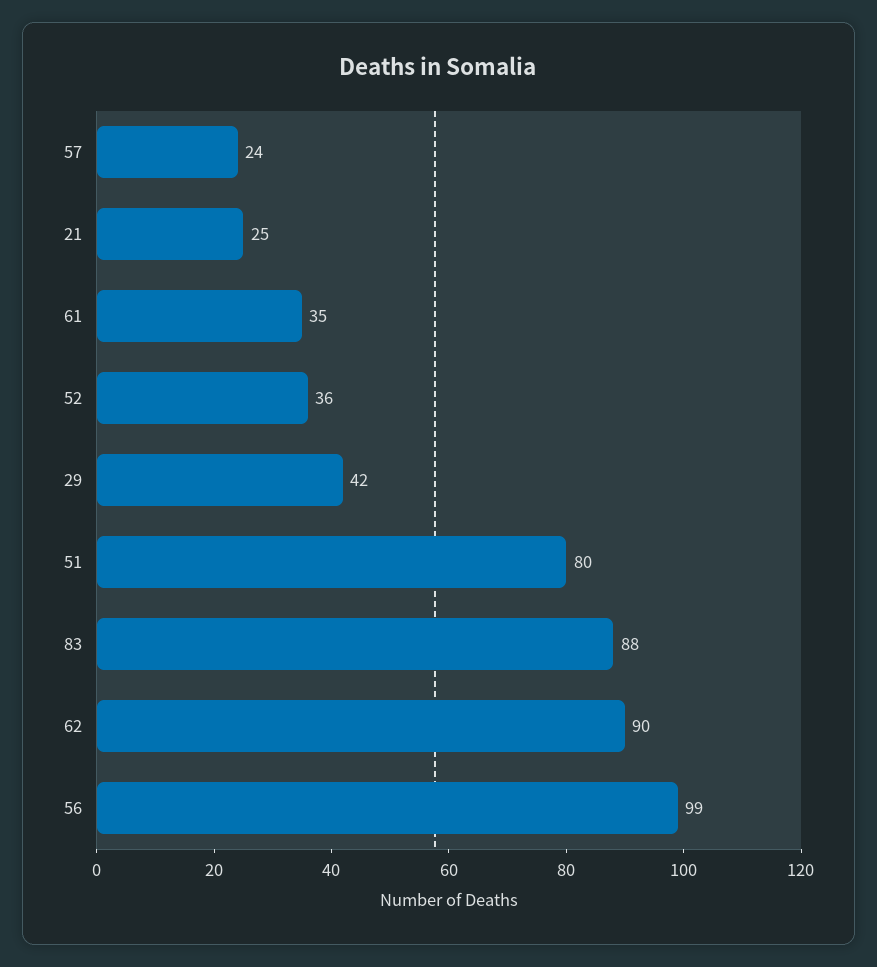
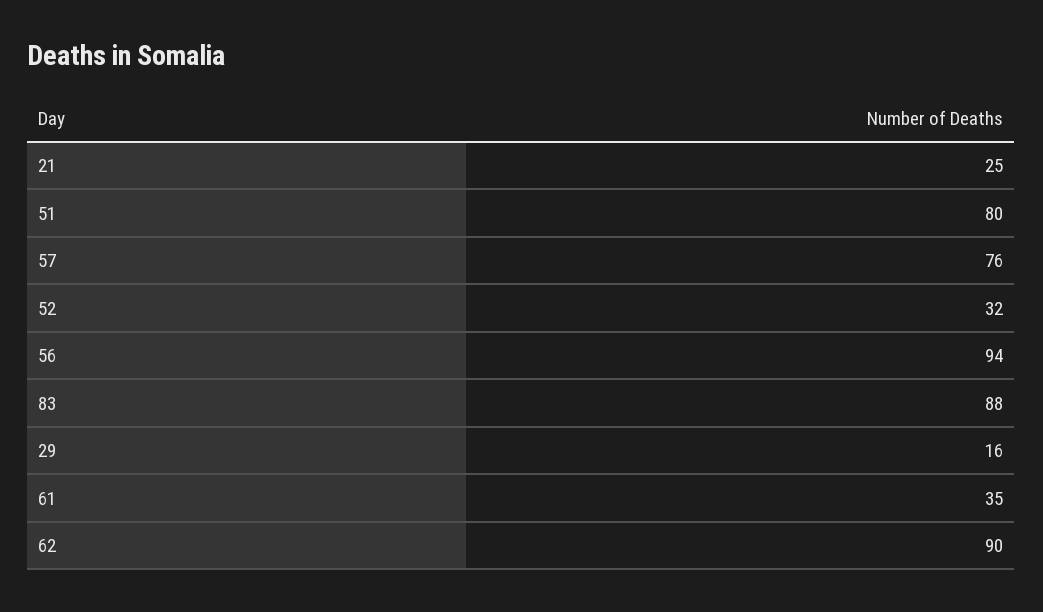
  {
-   "57": 24,
+   "57": 76,
    "21": 25,
    "61": 35,
-   "52": 36,
+   "52": 32,
-   "29": 42,
+   "29": 16,
    "51": 80,
    "83": 88,
    "62": 90,
-   "56": 99
+   "56": 94
  }

